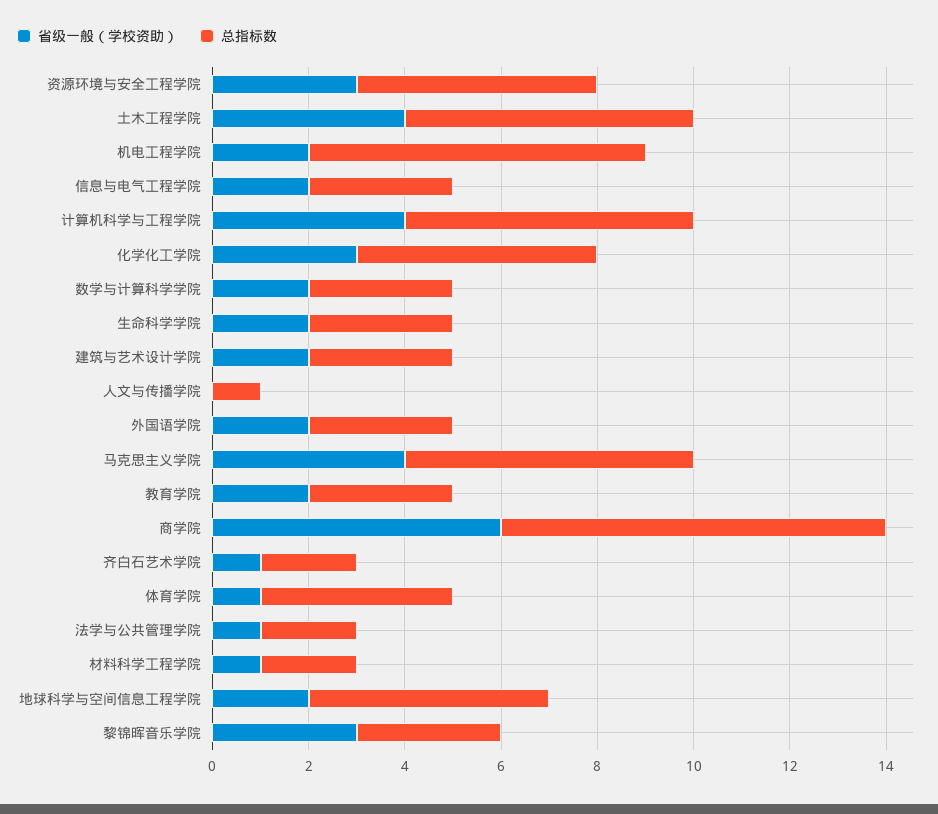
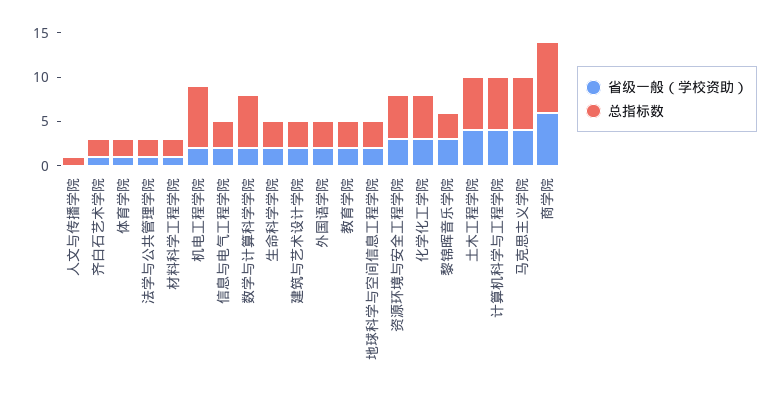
  {
    "省级一般（学校资助）": {
      "资源环境与安全工程学院": 3,
      "土木工程学院": 4,
      "机电工程学院": 2,
      "信息与电气工程学院": 2,
      "计算机科学与工程学院": 4,
      "化学化工学院": 3,
      "数学与计算科学学院": 2,
      "生命科学学院": 2,
      "建筑与艺术设计学院": 2,
      "人文与传播学院": 0,
      "外国语学院": 2,
      "马克思主义学院": 4,
      "教育学院": 2,
      "商学院": 6,
      "齐白石艺术学院": 1,
      "体育学院": 1,
      "法学与公共管理学院": 1,
      "材料科学工程学院": 1,
      "地球科学与空间信息工程学院": 2,
      "黎锦晖音乐学院": 3
    },
    "总指标数": {
      "资源环境与安全工程学院": 5,
      "土木工程学院": 6,
      "机电工程学院": 7,
      "信息与电气工程学院": 3,
      "计算机科学与工程学院": 6,
      "化学化工学院": 5,
-     "数学与计算科学学院": 3,
+     "数学与计算科学学院": 6,
      "生命科学学院": 3,
      "建筑与艺术设计学院": 3,
      "人文与传播学院": 1,
      "外国语学院": 3,
      "马克思主义学院": 6,
      "教育学院": 3,
      "商学院": 8,
      "齐白石艺术学院": 2,
-     "体育学院": 4,
+     "体育学院": 2,
      "法学与公共管理学院": 2,
      "材料科学工程学院": 2,
-     "地球科学与空间信息工程学院": 5,
+     "地球科学与空间信息工程学院": 3,
      "黎锦晖音乐学院": 3
    }
  }

